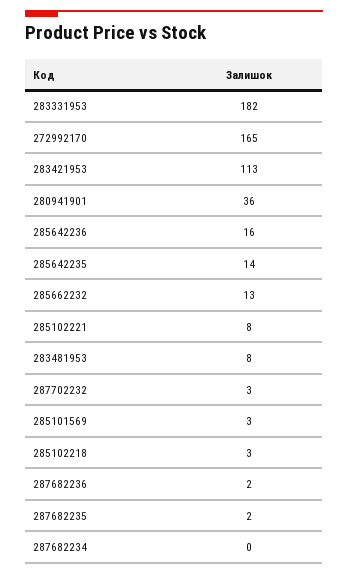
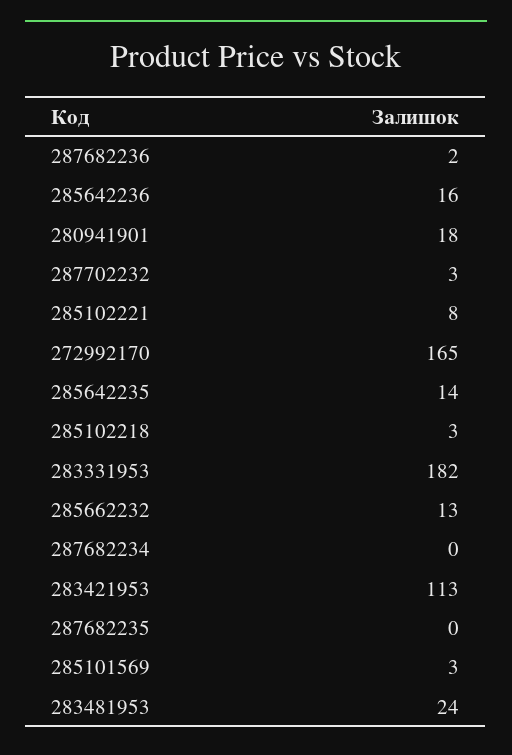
  {
    "283331953": 182,
    "272992170": 165,
    "283421953": 113,
-   "280941901": 36,
+   "280941901": 18,
    "285642236": 16,
    "285642235": 14,
    "285662232": 13,
    "285102221": 8,
-   "283481953": 8,
+   "283481953": 24,
    "287702232": 3,
    "285101569": 3,
    "285102218": 3,
    "287682236": 2,
-   "287682235": 2,
+   "287682235": 0,
    "287682234": 0
  }

